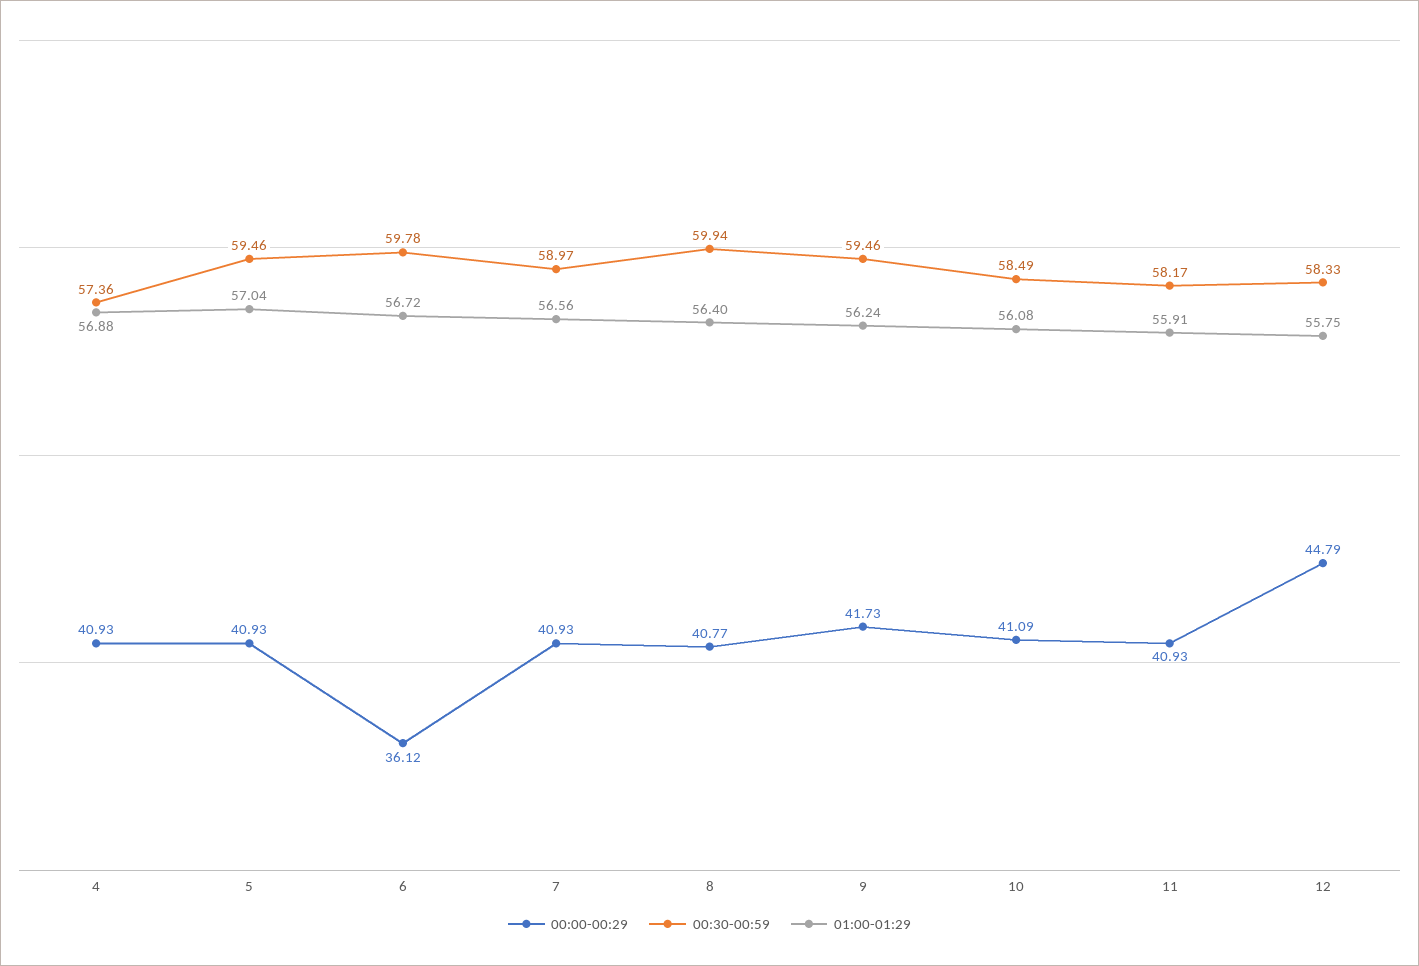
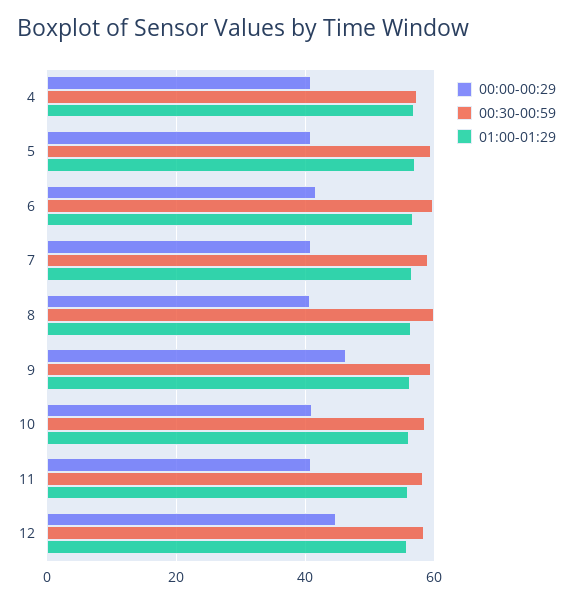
  {
    "00:00-00:29": {
      "4": 40.93,
      "5": 40.93,
-     "6": 36.12,
+     "6": 42,
      "7": 40.93,
      "8": 40.77,
-     "9": 41.73,
+     "9": 46,
      "10": 41.09,
      "11": 40.93,
      "12": 44.79
    },
    "00:30-00:59": {
      "4": 57.36,
      "5": 59.46,
      "6": 59.78,
      "7": 58.97,
      "8": 59.94,
      "9": 59.46,
      "10": 58.49,
      "11": 58.17,
      "12": 58.33
    },
    "01:00-01:29": {
      "4": 56.88,
      "5": 57.04,
      "6": 56.72,
      "7": 56.56,
      "8": 56.4,
      "9": 56.24,
      "10": 56.08,
      "11": 55.91,
      "12": 55.75
    }
  }

